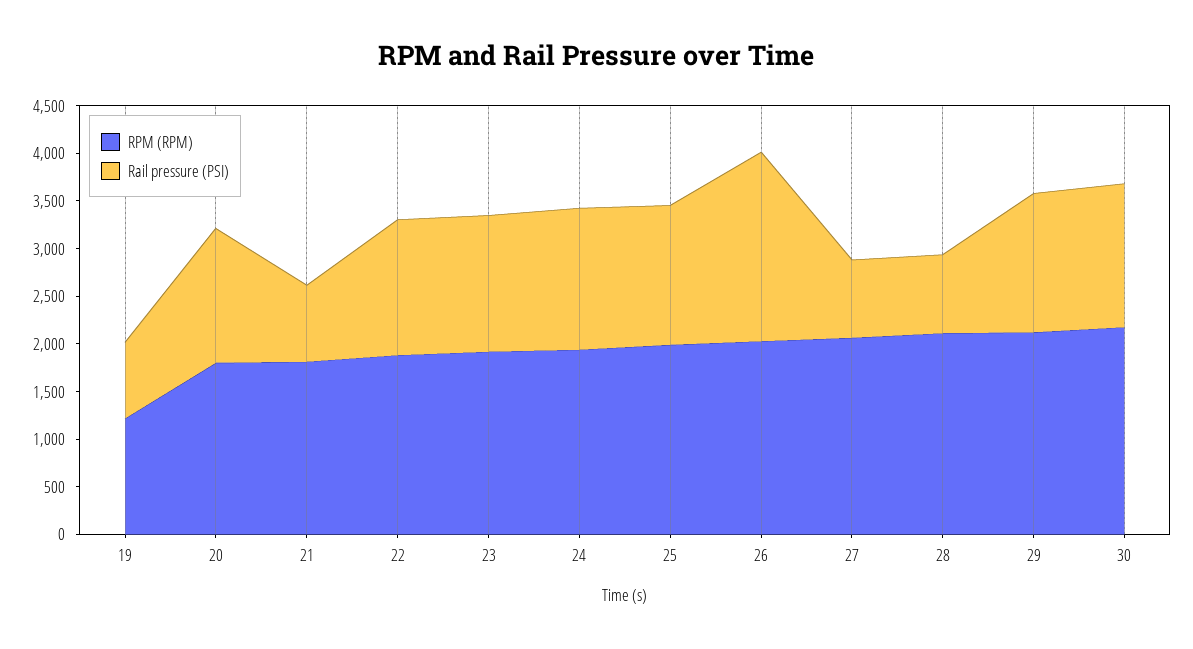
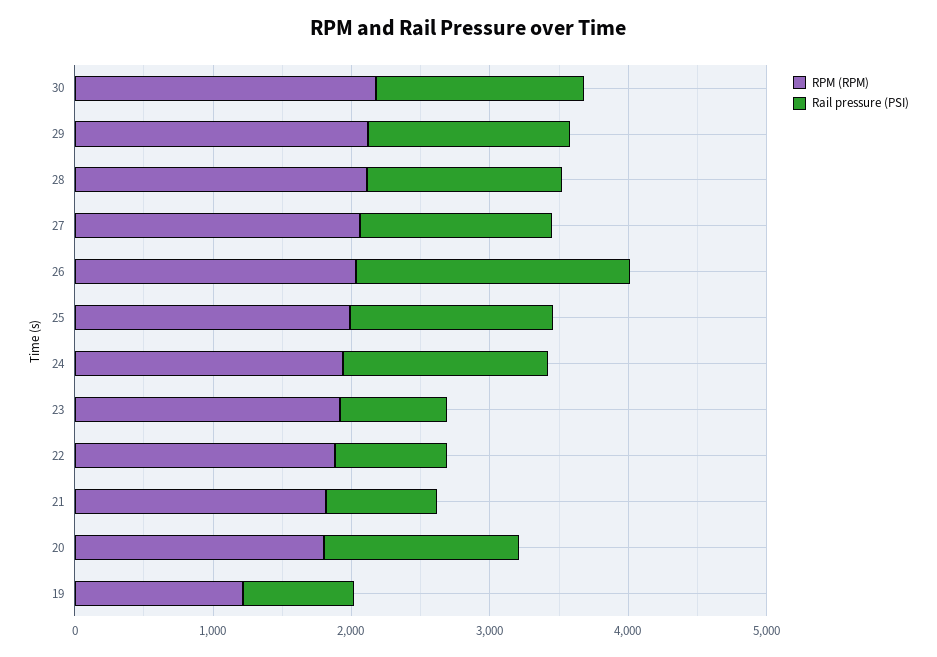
  {
    "RPM (RPM)": {
      "19": 1200,
      "20": 1800,
      "21": 1800,
      "22": 1900,
      "23": 1900,
      "24": 1900,
      "25": 2000,
      "26": 2000,
      "27": 2100,
      "28": 2100,
      "29": 2100,
      "30": 2200
    },
    "Rail pressure (PSI)": {
      "19": 800,
      "20": 1400,
      "21": 800,
-     "22": 1400,
+     "22": 800,
-     "23": 1400,
+     "23": 800,
      "24": 1500,
      "25": 1500,
      "26": 2000,
-     "27": 800,
+     "27": 1400,
-     "28": 800,
+     "28": 1400,
      "29": 1500,
      "30": 1500
    }
  }

